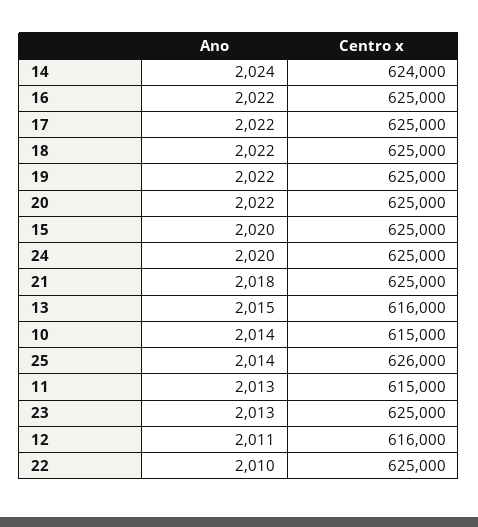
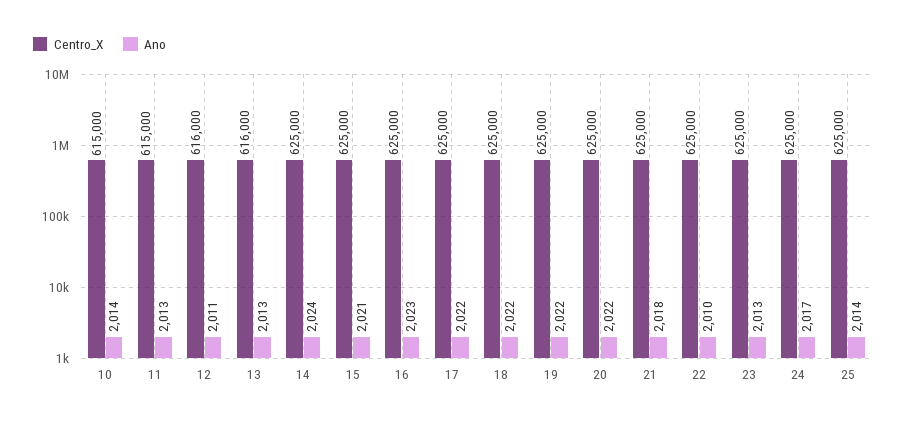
  {
    "Ano": {
      "14": 2024,
-     "16": 2022,
+     "16": 2023,
      "17": 2022,
      "18": 2022,
      "19": 2022,
      "20": 2022,
-     "15": 2020,
+     "15": 2021,
-     "24": 2020,
+     "24": 2017,
      "21": 2018,
-     "13": 2015,
+     "13": 2013,
      "10": 2014,
      "25": 2014,
      "11": 2013,
      "23": 2013,
      "12": 2011,
      "22": 2010
    },
    "Centro x": {
-     "14": 624000,
+     "14": 625000,
      "16": 625000,
      "17": 625000,
      "18": 625000,
      "19": 625000,
      "20": 625000,
      "15": 625000,
      "24": 625000,
      "21": 625000,
      "13": 616000,
      "10": 615000,
-     "25": 626000,
+     "25": 625000,
      "11": 615000,
      "23": 625000,
      "12": 616000,
      "22": 625000
    }
  }

